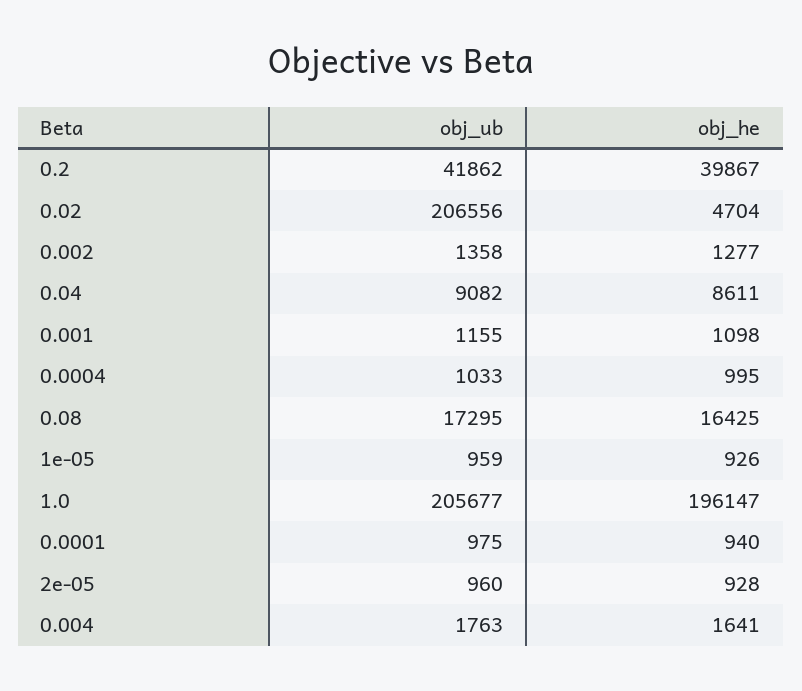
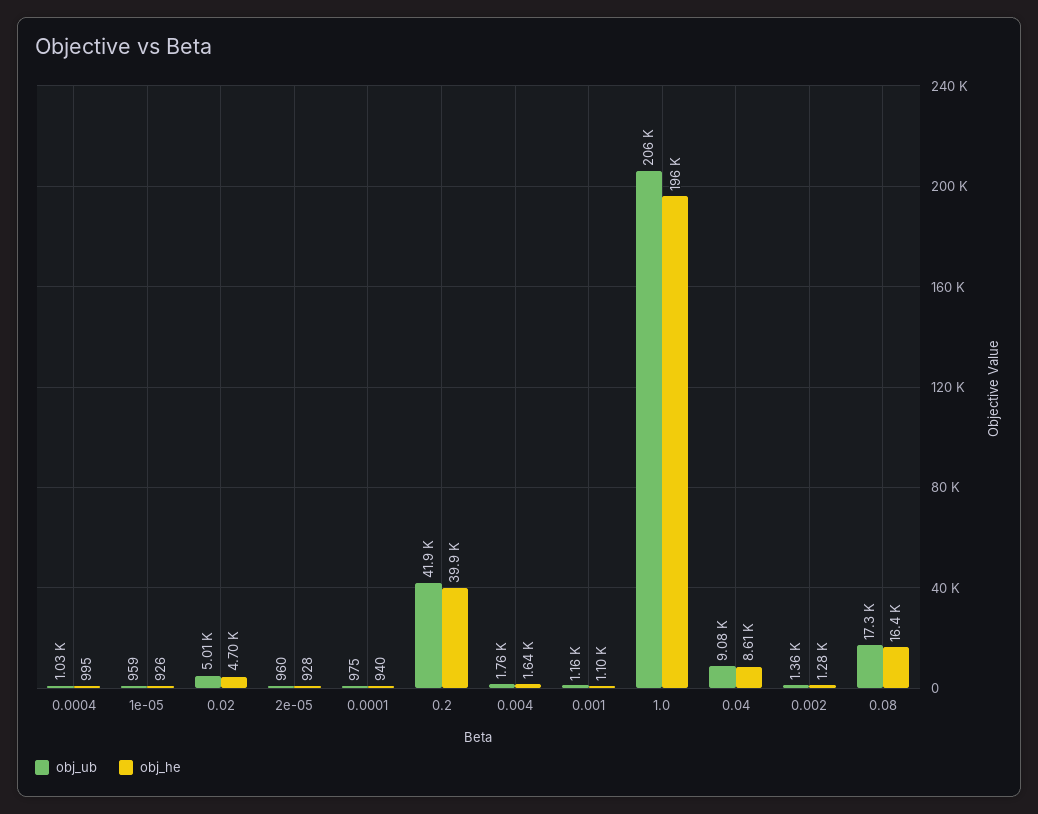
  {
    "obj_ub": {
      "0.2": 41862,
-     "0.02": 206556,
+     "0.02": 5010,
      "0.002": 1358,
      "0.04": 9082,
      "0.001": 1155,
      "0.0004": 1033,
      "0.08": 17295,
      "1e-05": 959,
      "1.0": 205677,
      "0.0001": 975,
      "2e-05": 960,
      "0.004": 1763
    },
    "obj_he": {
      "0.2": 39867,
      "0.02": 4704,
      "0.002": 1277,
      "0.04": 8611,
      "0.001": 1098,
      "0.0004": 995,
      "0.08": 16425,
      "1e-05": 926,
      "1.0": 196147,
      "0.0001": 940,
      "2e-05": 928,
      "0.004": 1641
    }
  }

